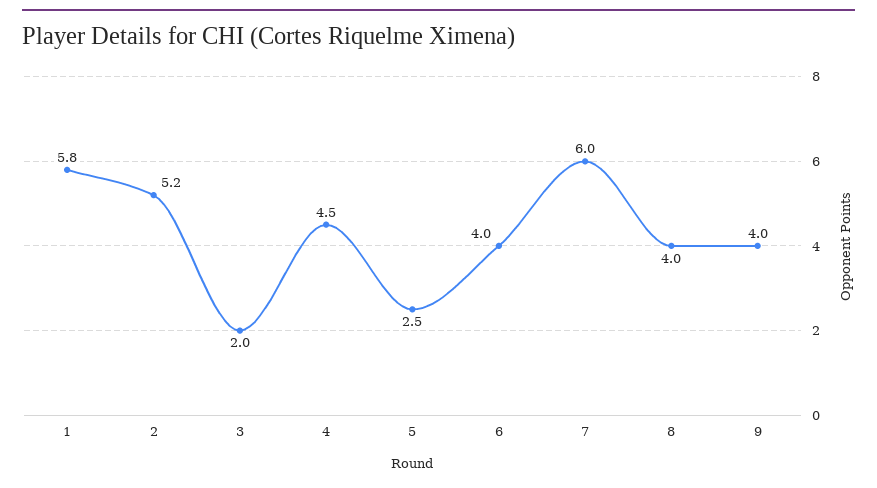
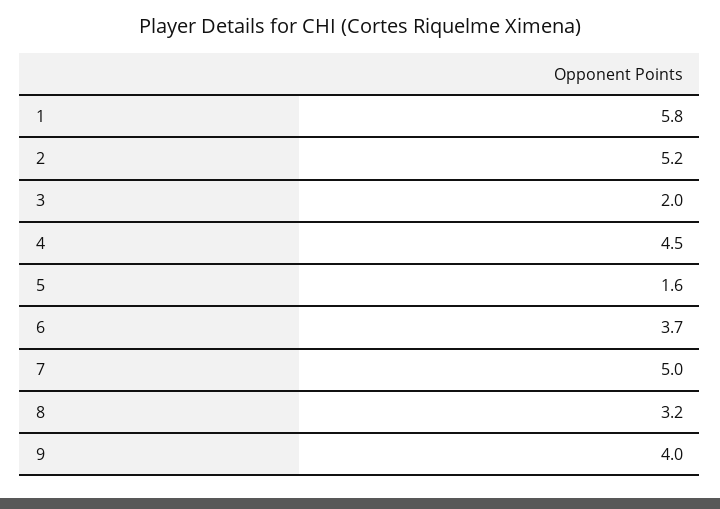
  {
    "1": 5.8,
    "2": 5.2,
    "3": 2,
    "4": 4.5,
-   "5": 2.5,
+   "5": 1.6,
-   "6": 4,
+   "6": 3.7,
-   "7": 6,
+   "7": 5,
-   "8": 4,
+   "8": 3.2,
    "9": 4
  }

